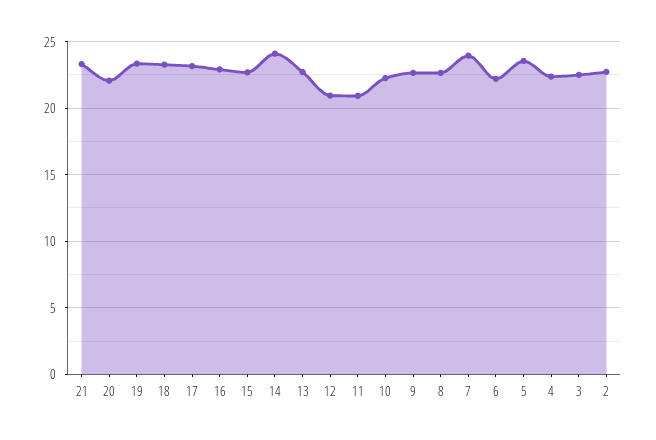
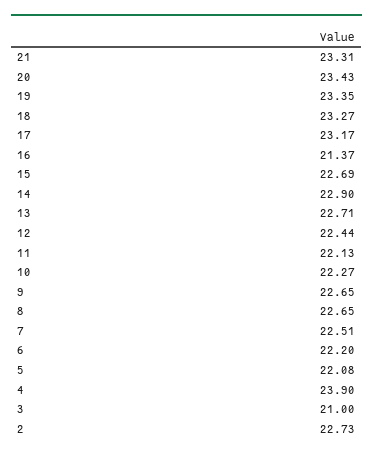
  {
    "21": 23.31,
-   "20": 22,
+   "20": 23.43,
    "19": 23.35,
    "18": 23.27,
    "17": 23.17,
-   "16": 23,
+   "16": 21.37,
    "15": 22.69,
-   "14": 24,
+   "14": 22.9,
    "13": 22.71,
-   "12": 21,
+   "12": 22.44,
-   "11": 21,
+   "11": 22.13,
    "10": 22.27,
    "9": 22.65,
    "8": 22.65,
-   "7": 24,
+   "7": 22.51,
    "6": 22.2,
-   "5": 23.5,
+   "5": 22.08,
-   "4": 22.5,
+   "4": 23.9,
-   "3": 22.5,
+   "3": 21,
    "2": 22.73
  }

